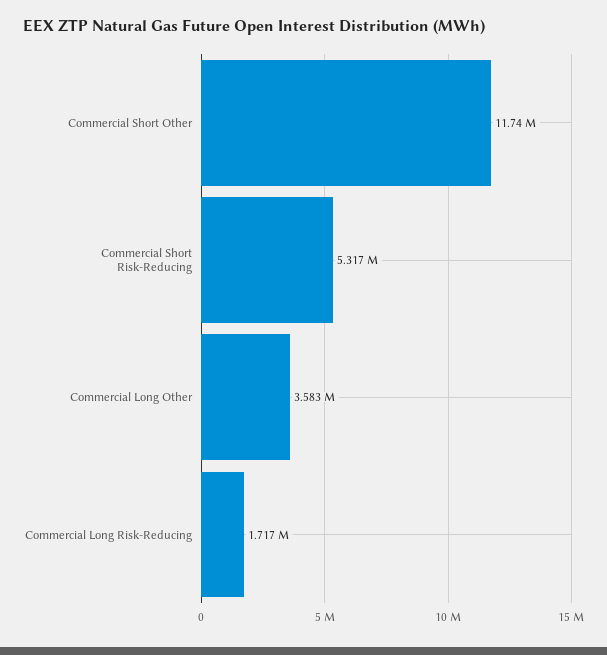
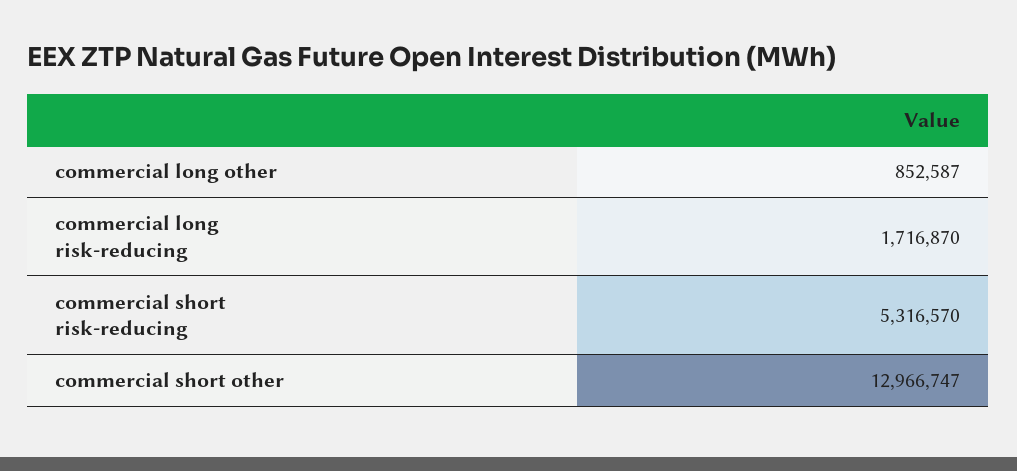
  {
-   "Commercial Short Other": 11740000,
+   "Commercial Short Other": 12966747,
    "Commercial Short Risk-Reducing": 5316570,
-   "Commercial Long Other": 3583000,
+   "Commercial Long Other": 852587,
    "Commercial Long Risk-Reducing": 1716870
  }

